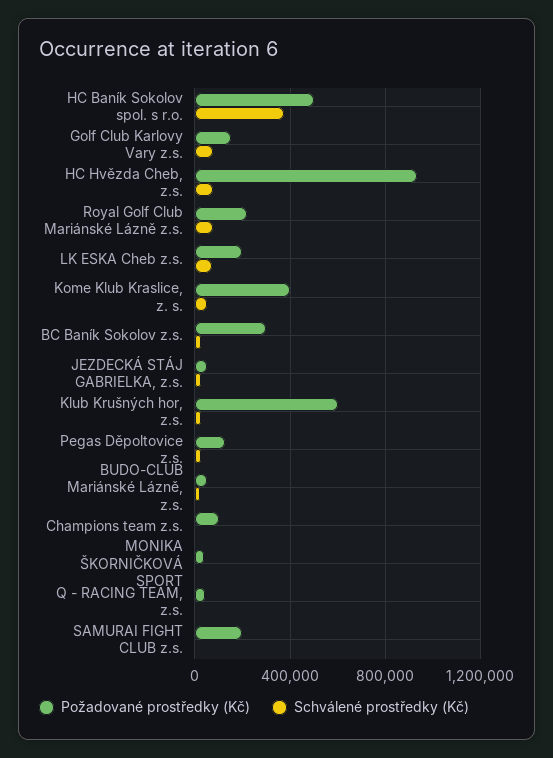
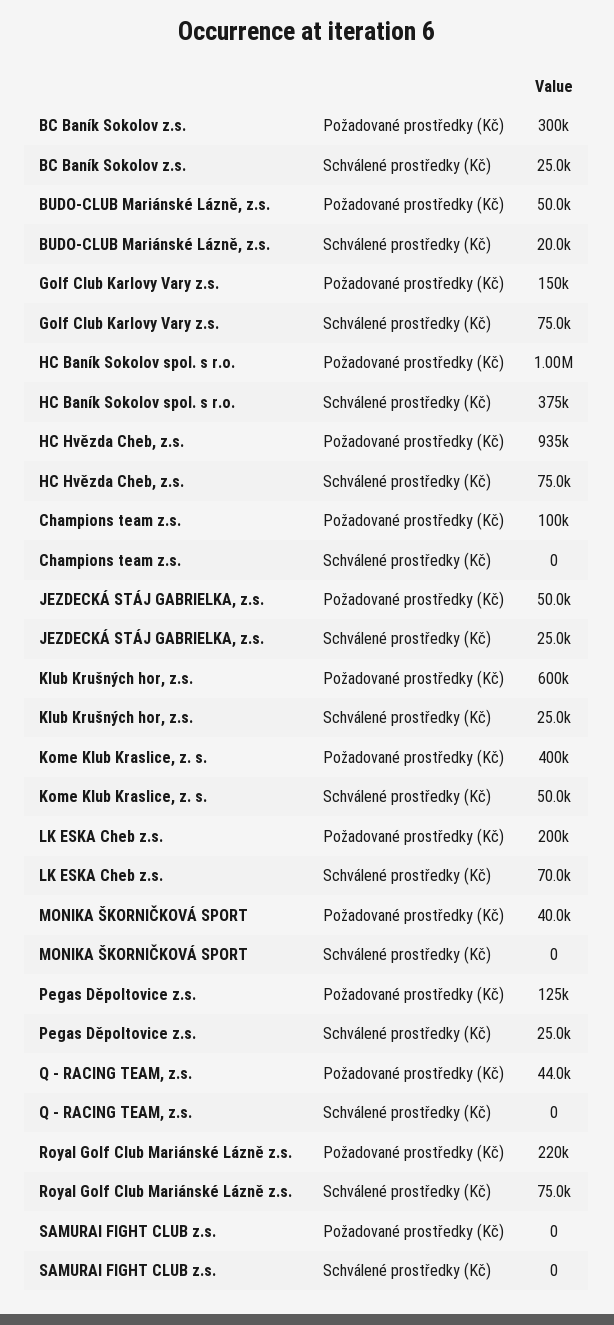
  {
    "Požadované prostředky (Kč)": {
-     "HC Baník Sokolov spol. s r.o.": 500000,
+     "HC Baník Sokolov spol. s r.o.": 1000000,
      "Golf Club Karlovy Vary z.s.": 150000,
      "HC Hvězda Cheb, z.s.": 935000,
      "Royal Golf Club Mariánské Lázně z.s.": 220000,
      "LK ESKA Cheb z.s.": 200000,
      "Kome Klub Kraslice, z. s.": 400000,
      "BC Baník Sokolov z.s.": 300000,
      "JEZDECKÁ STÁJ GABRIELKA, z.s.": 50000,
      "Klub Krušných hor, z.s.": 600000,
      "Pegas Děpoltovice z.s.": 125000,
      "BUDO-CLUB Mariánské Lázně, z.s.": 50000,
      "Champions team z.s.": 100000,
      "MONIKA ŠKORNIČKOVÁ SPORT": 40000,
      "Q - RACING TEAM, z.s.": 44000,
-     "SAMURAI FIGHT CLUB z.s.": 200000
+     "SAMURAI FIGHT CLUB z.s.": 0
    },
    "Schválené prostředky (Kč)": {
      "HC Baník Sokolov spol. s r.o.": 375000,
      "Golf Club Karlovy Vary z.s.": 75000,
      "HC Hvězda Cheb, z.s.": 75000,
      "Royal Golf Club Mariánské Lázně z.s.": 75000,
      "LK ESKA Cheb z.s.": 70000,
      "Kome Klub Kraslice, z. s.": 50000,
      "BC Baník Sokolov z.s.": 25000,
      "JEZDECKÁ STÁJ GABRIELKA, z.s.": 25000,
      "Klub Krušných hor, z.s.": 25000,
      "Pegas Děpoltovice z.s.": 25000,
      "BUDO-CLUB Mariánské Lázně, z.s.": 20000,
      "Champions team z.s.": 0,
      "MONIKA ŠKORNIČKOVÁ SPORT": 0,
      "Q - RACING TEAM, z.s.": 0,
      "SAMURAI FIGHT CLUB z.s.": 0
    }
  }

